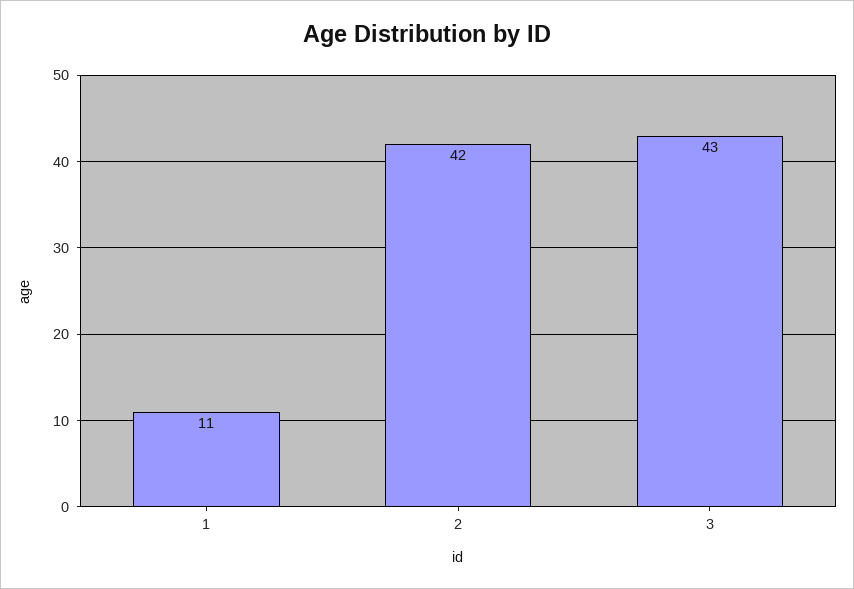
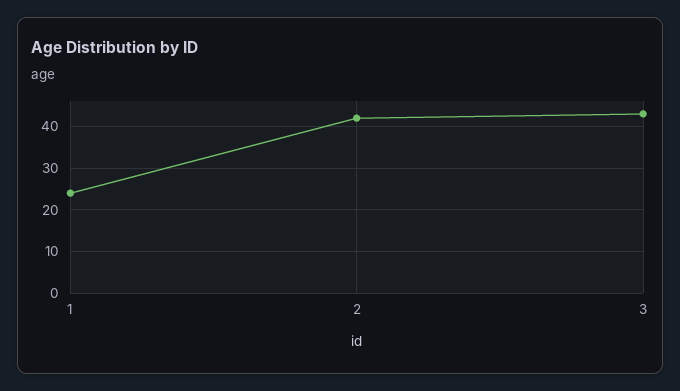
  {
-   "1": 11,
+   "1": 25,
    "2": 42,
    "3": 43
  }

